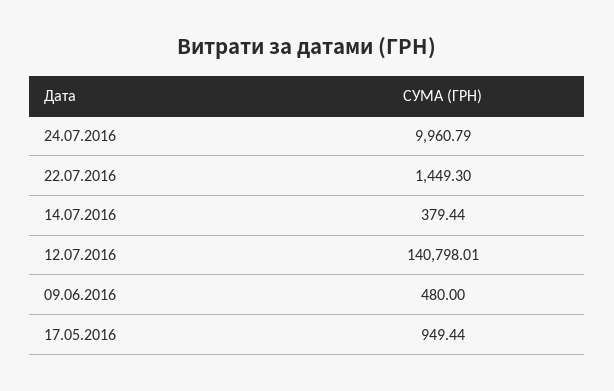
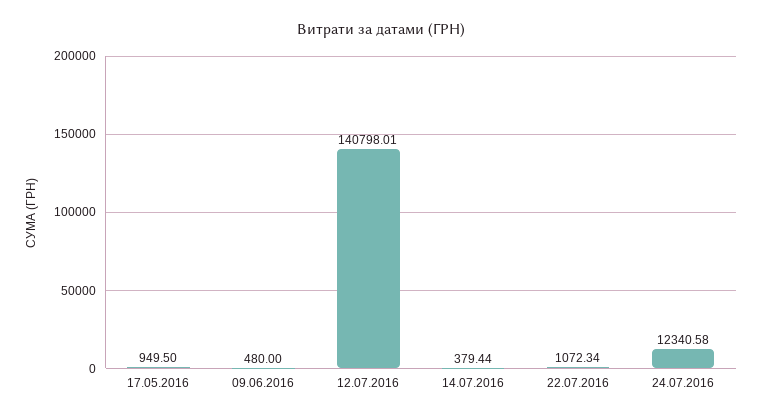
  {
-   "24.07.2016": 9960.79,
+   "24.07.2016": 12340.58,
-   "22.07.2016": 1449.3,
+   "22.07.2016": 1072.34,
    "14.07.2016": 379.44,
    "12.07.2016": 140798.01,
    "09.06.2016": 480,
-   "17.05.2016": 949.44
+   "17.05.2016": 949.5
  }

